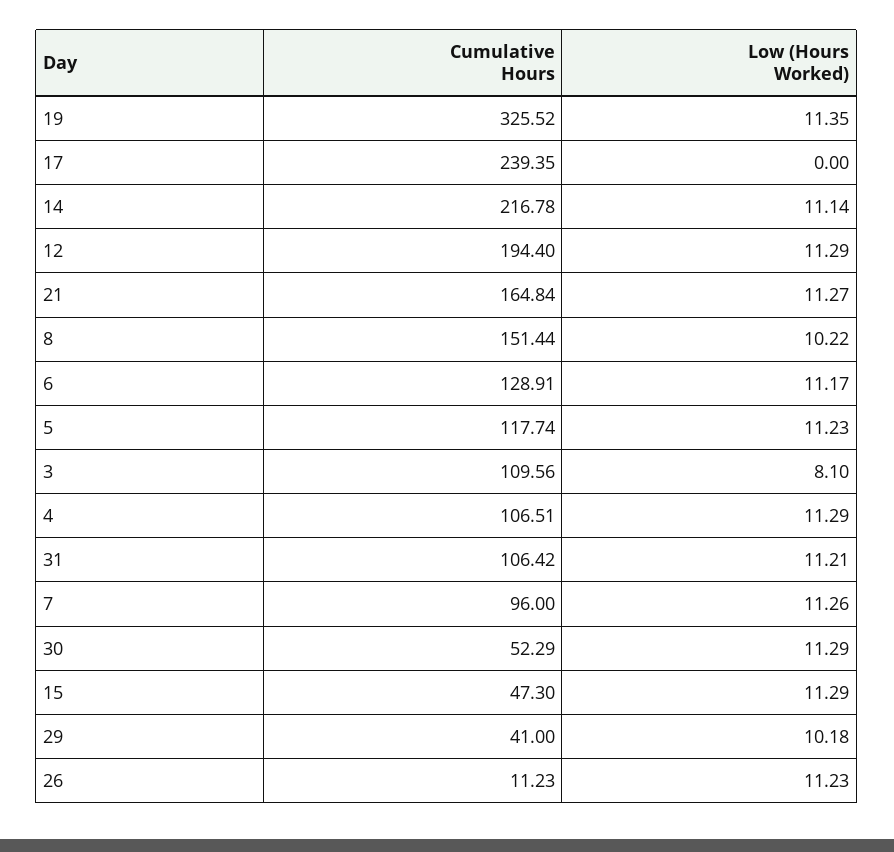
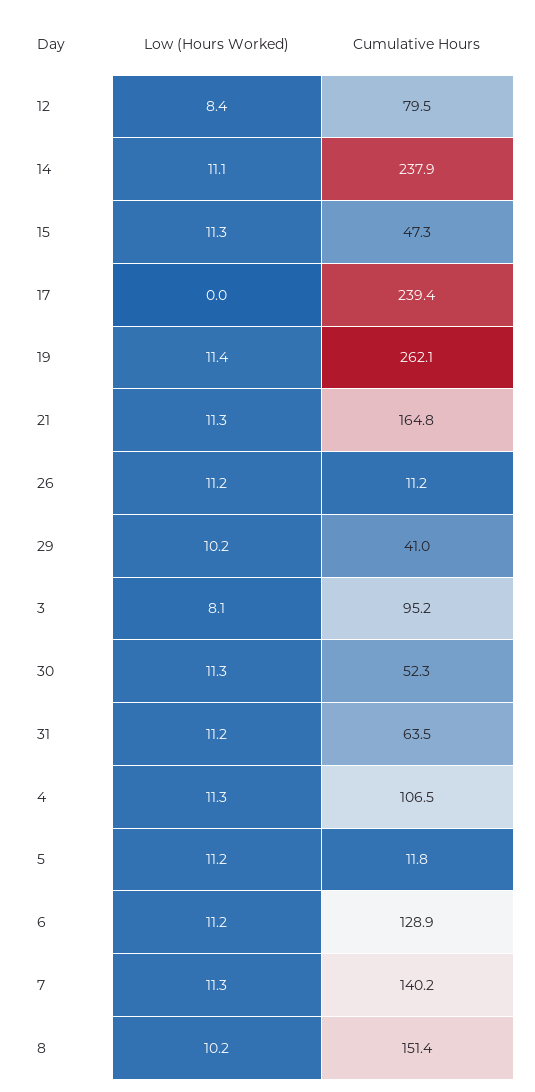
  {
    "Cumulative Hours": {
-     "19": 325.52,
+     "19": 262.1,
      "17": 239.35,
-     "14": 216.78,
+     "14": 237.9,
-     "12": 194.4,
+     "12": 79.5,
      "21": 164.84,
      "8": 151.44,
      "6": 128.91,
-     "5": 117.74,
+     "5": 11.8,
-     "3": 109.56,
+     "3": 95.2,
      "4": 106.51,
-     "31": 106.42,
+     "31": 63.5,
-     "7": 96,
+     "7": 140.2,
      "30": 52.29,
      "15": 47.3,
      "29": 41,
      "26": 11.23
    },
    "Low (Hours Worked)": {
      "19": 11.35,
      "17": 0,
      "14": 11.14,
-     "12": 11.29,
+     "12": 8.4,
      "21": 11.27,
      "8": 10.22,
      "6": 11.17,
      "5": 11.23,
      "3": 8.1,
      "4": 11.29,
      "31": 11.21,
      "7": 11.26,
      "30": 11.29,
      "15": 11.29,
      "29": 10.18,
      "26": 11.23
    }
  }

